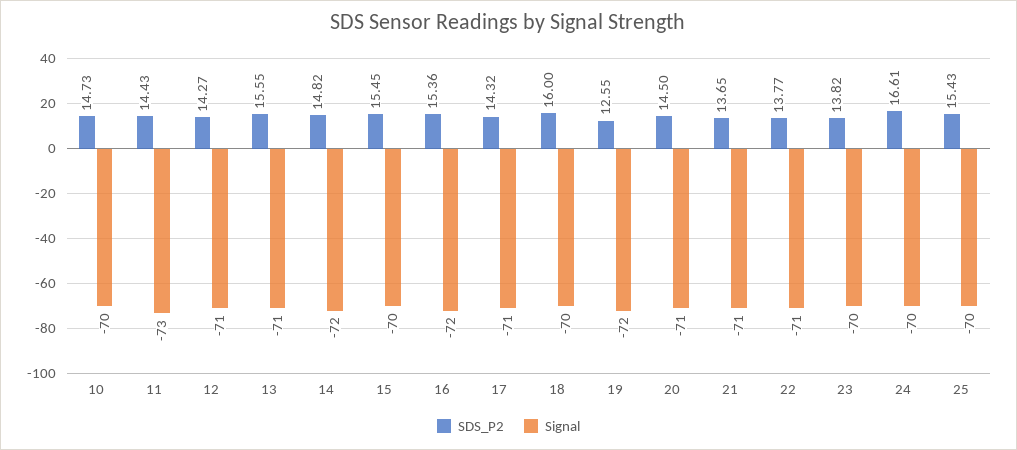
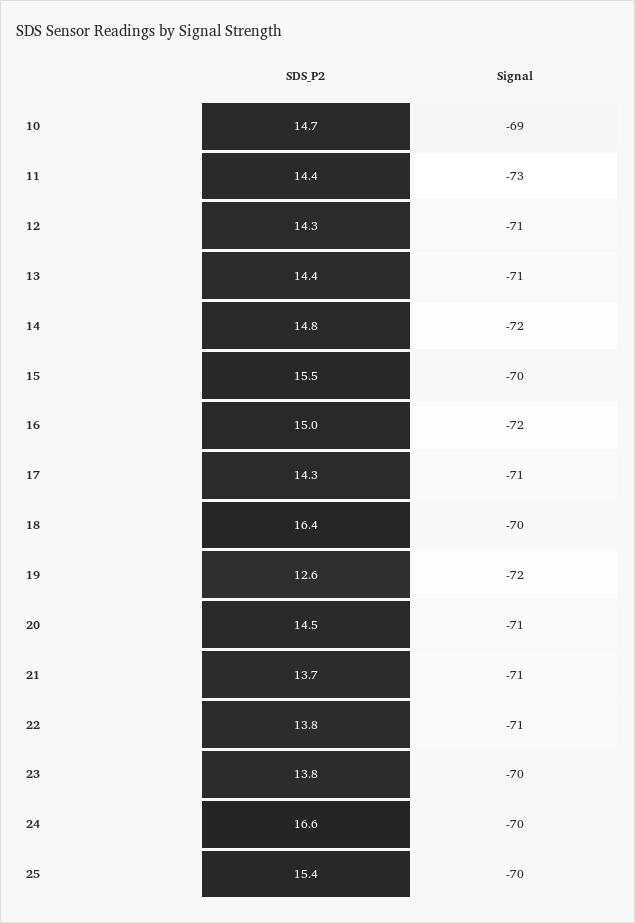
  {
    "SDS_P2": {
      "10": 14.73,
      "11": 14.43,
      "12": 14.27,
-     "13": 15.55,
+     "13": 14.4,
      "14": 14.82,
      "15": 15.45,
-     "16": 15.36,
+     "16": 15,
      "17": 14.32,
-     "18": 16,
+     "18": 16.4,
      "19": 12.55,
      "20": 14.5,
      "21": 13.65,
      "22": 13.77,
      "23": 13.82,
      "24": 16.61,
      "25": 15.43
    },
    "Signal": {
-     "10": -70,
+     "10": -69,
      "11": -73,
      "12": -71,
      "13": -71,
      "14": -72,
      "15": -70,
      "16": -72,
      "17": -71,
      "18": -70,
      "19": -72,
      "20": -71,
      "21": -71,
      "22": -71,
      "23": -70,
      "24": -70,
      "25": -70
    }
  }

